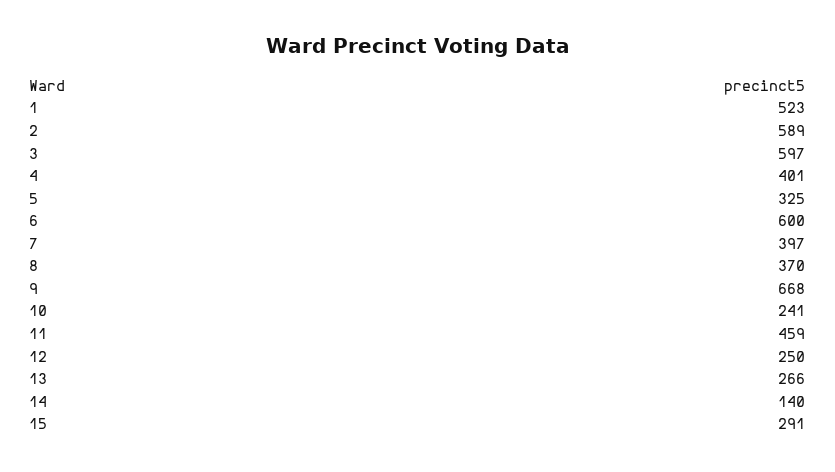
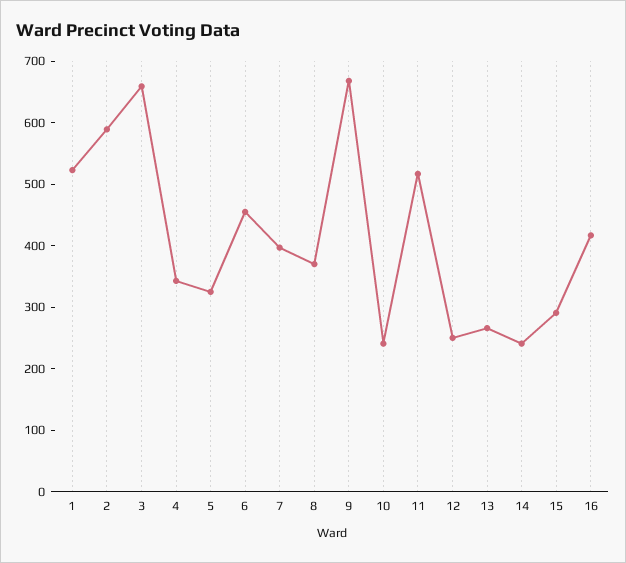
  {
    "1": 523,
    "2": 589,
-   "3": 597,
+   "3": 660,
-   "4": 401,
+   "4": 340,
    "5": 325,
-   "6": 600,
+   "6": 460,
    "7": 397,
    "8": 370,
    "9": 668,
    "10": 241,
-   "11": 459,
+   "11": 520,
    "12": 250,
    "13": 266,
-   "14": 140,
+   "14": 240,
-   "15": 291
+   "15": 291,
+   "16": 420
  }

